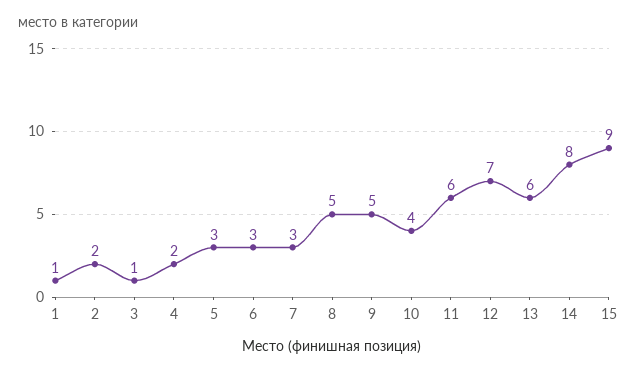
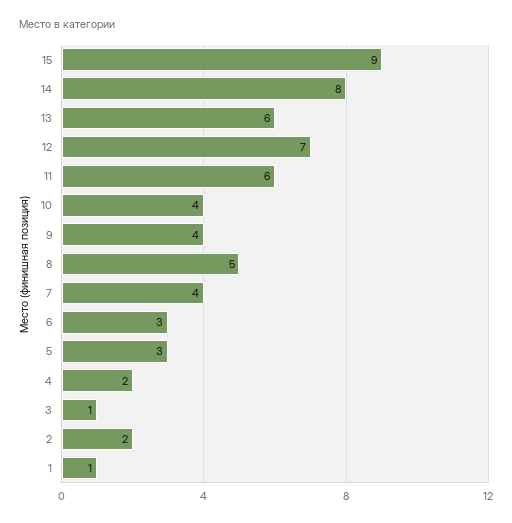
  {
    "1": 1,
    "2": 2,
    "3": 1,
    "4": 2,
    "5": 3,
    "6": 3,
-   "7": 3,
+   "7": 4,
    "8": 5,
-   "9": 5,
+   "9": 4,
    "10": 4,
    "11": 6,
    "12": 7,
    "13": 6,
    "14": 8,
    "15": 9
  }

